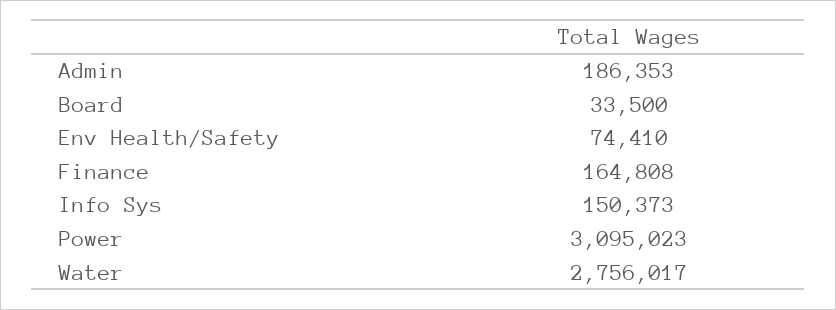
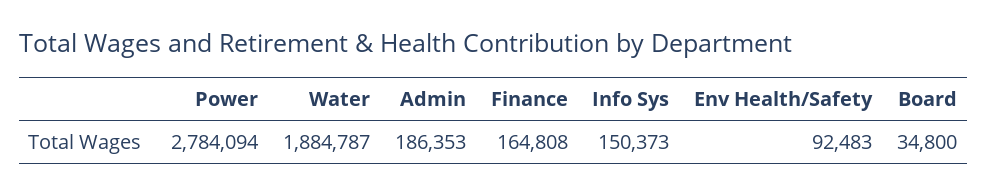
  {
    "Admin": 186353,
-   "Board": 33500,
+   "Board": 34800,
-   "Env Health/Safety": 74410,
+   "Env Health/Safety": 92483,
    "Finance": 164808,
    "Info Sys": 150373,
-   "Power": 3095023,
+   "Power": 2784094,
-   "Water": 2756017
+   "Water": 1884787
  }

